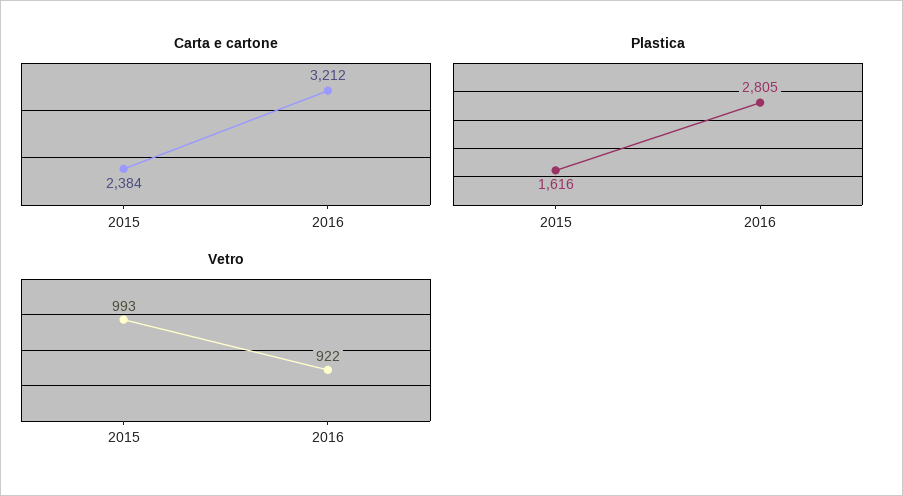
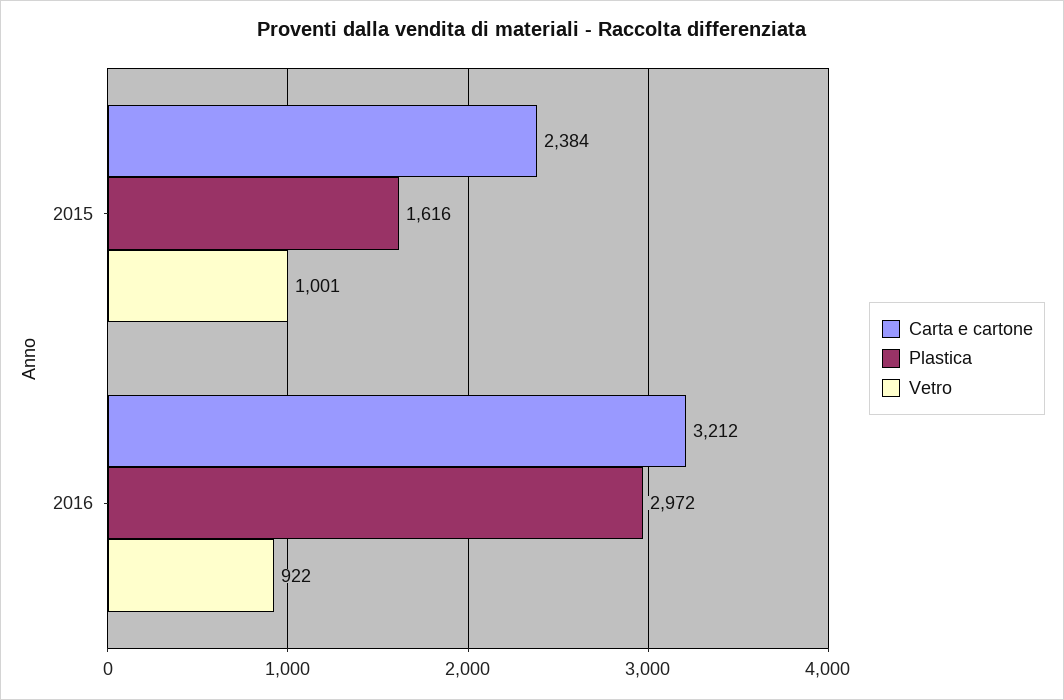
  {
    "Carta e cartone": {
      "2015": 2384,
      "2016": 3212
    },
    "Plastica": {
      "2015": 1616,
-     "2016": 2805
+     "2016": 2972
    },
    "Vetro": {
-     "2015": 993,
+     "2015": 1001,
      "2016": 922
    }
  }

